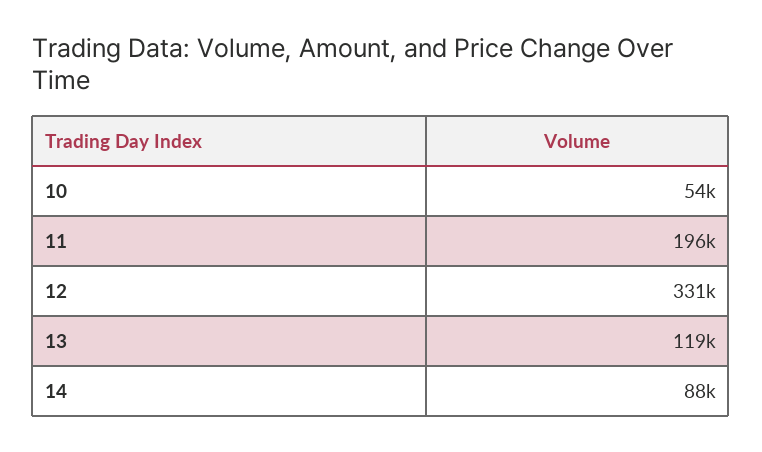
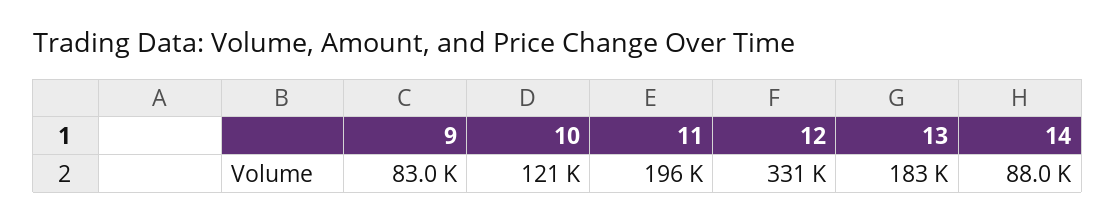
  {
-   "10": 54000,
+   "10": 121000,
    "11": 196000,
    "12": 331000,
-   "13": 119000,
+   "13": 183000,
-   "14": 88000
+   "14": 88000,
+   "9": 83000
  }

